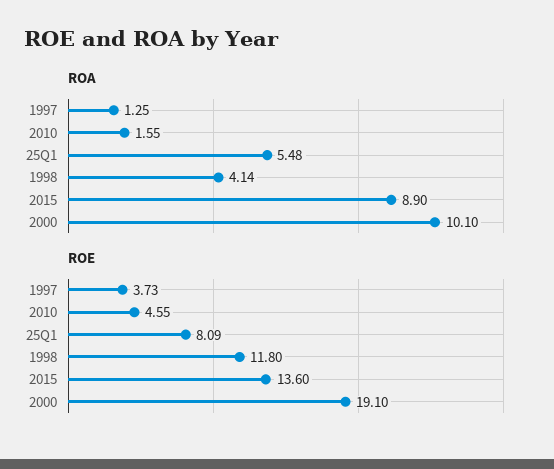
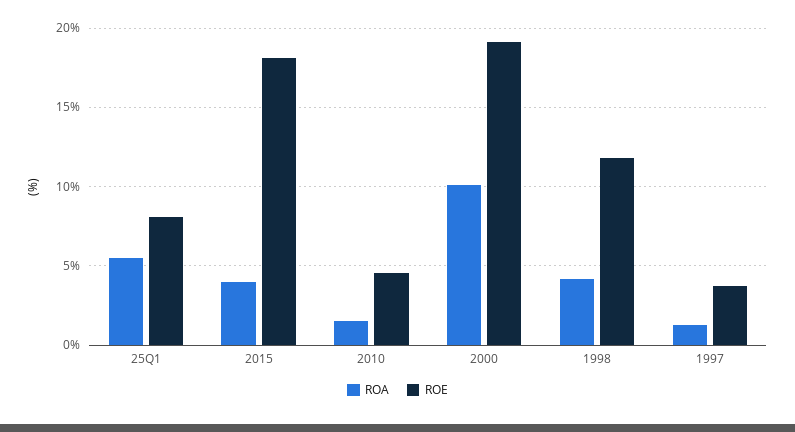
  {
    "ROA": {
      "1997": 1.25,
      "2010": 1.55,
      "25Q1": 5.48,
      "1998": 4.14,
-     "2015": 8.9,
+     "2015": 4,
      "2000": 10.1
    },
    "ROE": {
      "1997": 3.73,
      "2010": 4.55,
      "25Q1": 8.09,
      "1998": 11.8,
-     "2015": 13.6,
+     "2015": 18,
      "2000": 19.1
    }
  }

